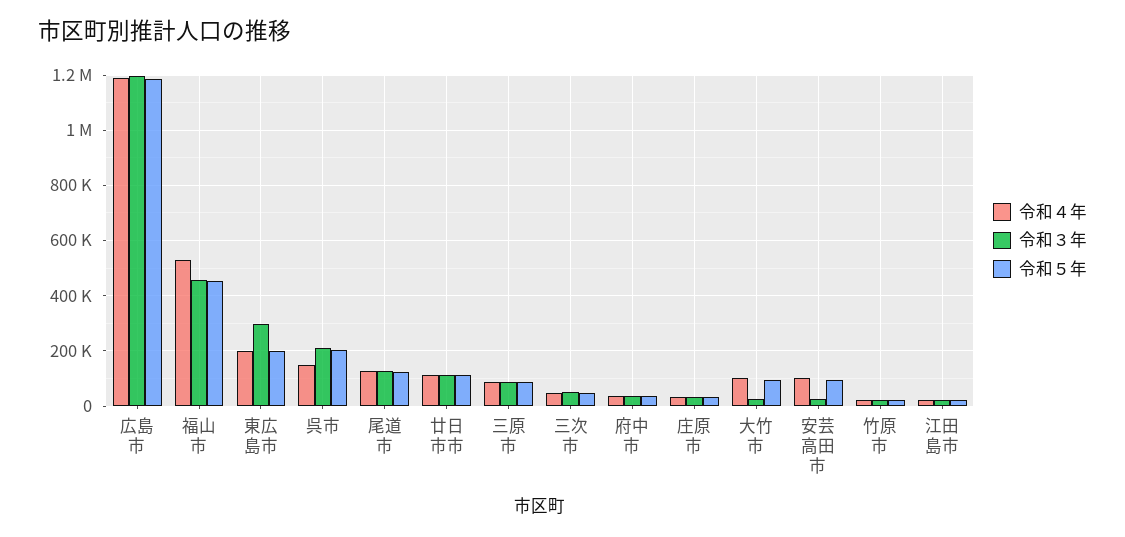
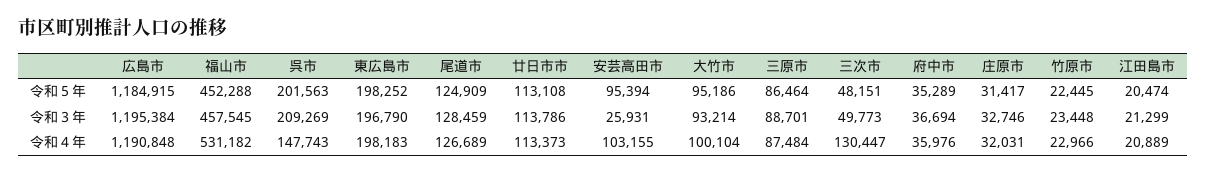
  {
    "令和４年": {
      "広島市": 1190848,
      "福山市": 531182,
      "東広島市": 198183,
      "呉市": 147743,
      "尾道市": 126689,
      "廿日市市": 113373,
      "三原市": 87484,
-     "三次市": 50000,
+     "三次市": 130447,
      "府中市": 35976,
      "庄原市": 32031,
      "大竹市": 100104,
      "安芸高田市": 103155,
      "竹原市": 22966,
      "江田島市": 20889
    },
    "令和３年": {
      "広島市": 1195384,
      "福山市": 457545,
-     "東広島市": 300000,
+     "東広島市": 196790,
      "呉市": 209269,
      "尾道市": 128459,
      "廿日市市": 113786,
      "三原市": 88701,
      "三次市": 49773,
      "府中市": 36694,
      "庄原市": 32746,
-     "大竹市": 25000,
+     "大竹市": 93214,
      "安芸高田市": 25931,
      "竹原市": 23448,
      "江田島市": 21299
    },
    "令和５年": {
      "広島市": 1184915,
      "福山市": 452288,
      "東広島市": 198252,
      "呉市": 201563,
      "尾道市": 124909,
      "廿日市市": 113108,
      "三原市": 86464,
      "三次市": 48151,
      "府中市": 35289,
      "庄原市": 31417,
      "大竹市": 95186,
      "安芸高田市": 95394,
      "竹原市": 22445,
      "江田島市": 20474
    }
  }

